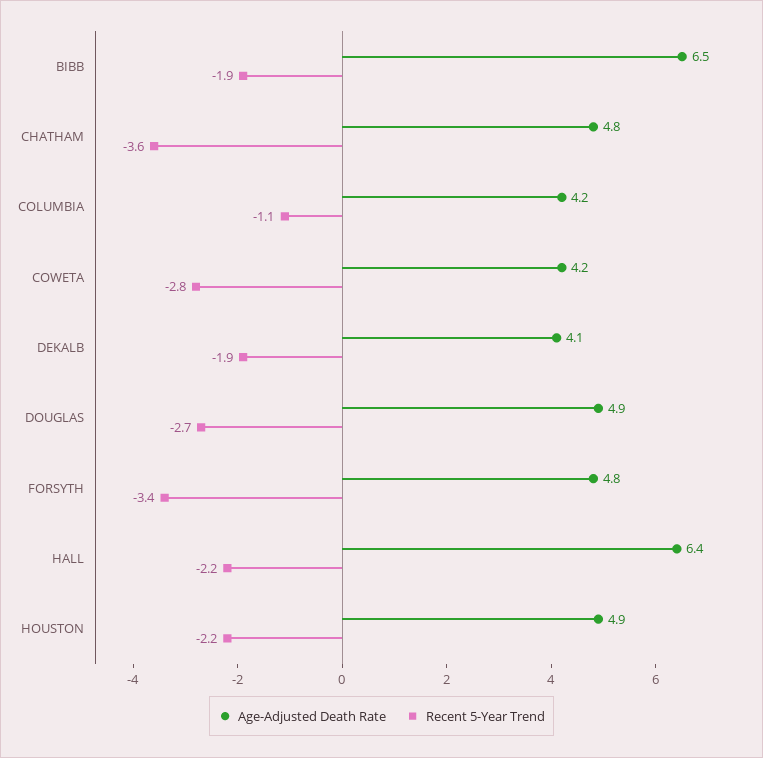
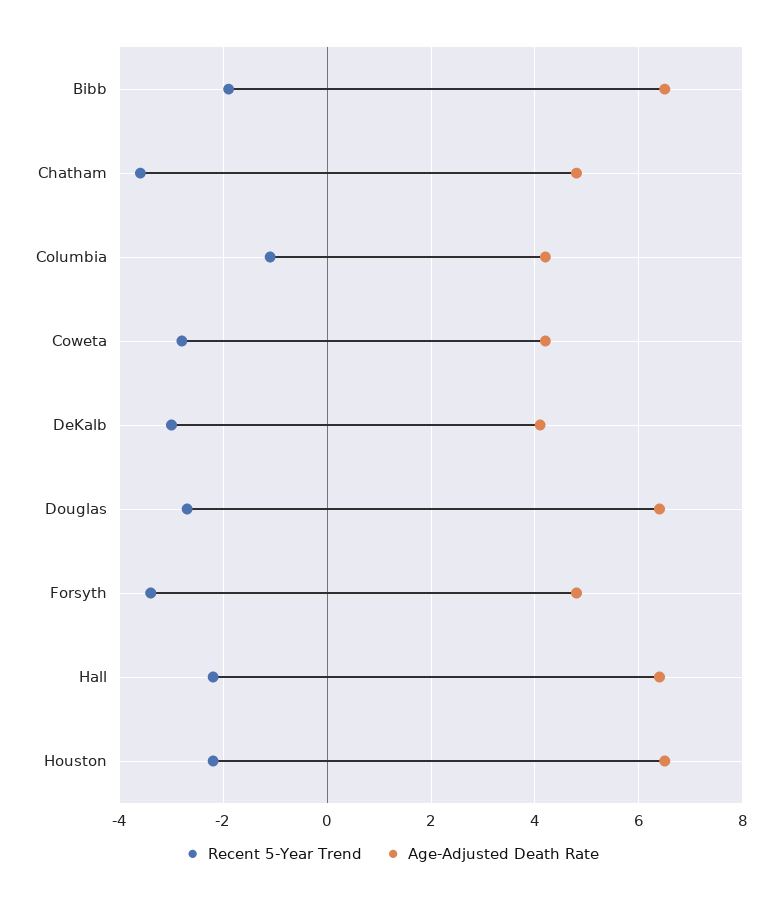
  {
    "Age-Adjusted Death Rate": {
      "BIBB": 6.5,
      "CHATHAM": 4.8,
      "COLUMBIA": 4.2,
      "COWETA": 4.2,
      "DEKALB": 4.1,
-     "DOUGLAS": 4.9,
+     "DOUGLAS": 6.5,
      "FORSYTH": 4.8,
      "HALL": 6.4,
-     "HOUSTON": 4.9
+     "HOUSTON": 6.5
    },
    "Recent 5-Year Trend": {
      "BIBB": -1.9,
      "CHATHAM": -3.6,
      "COLUMBIA": -1.1,
      "COWETA": -2.8,
-     "DEKALB": -1.9,
+     "DEKALB": -3,
      "DOUGLAS": -2.7,
      "FORSYTH": -3.4,
      "HALL": -2.2,
      "HOUSTON": -2.2
    }
  }

